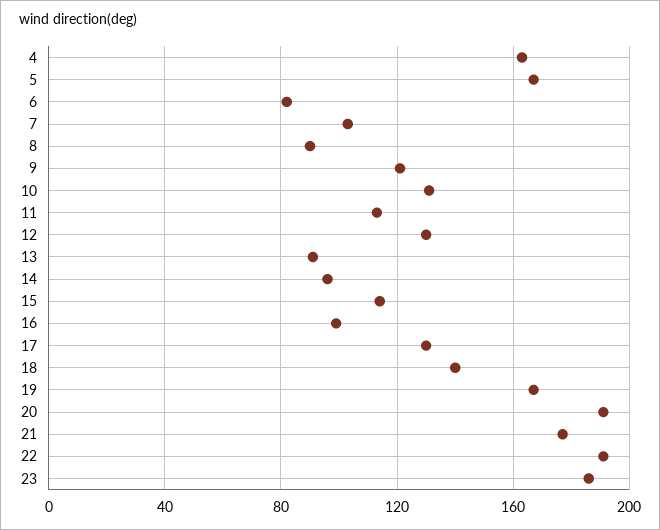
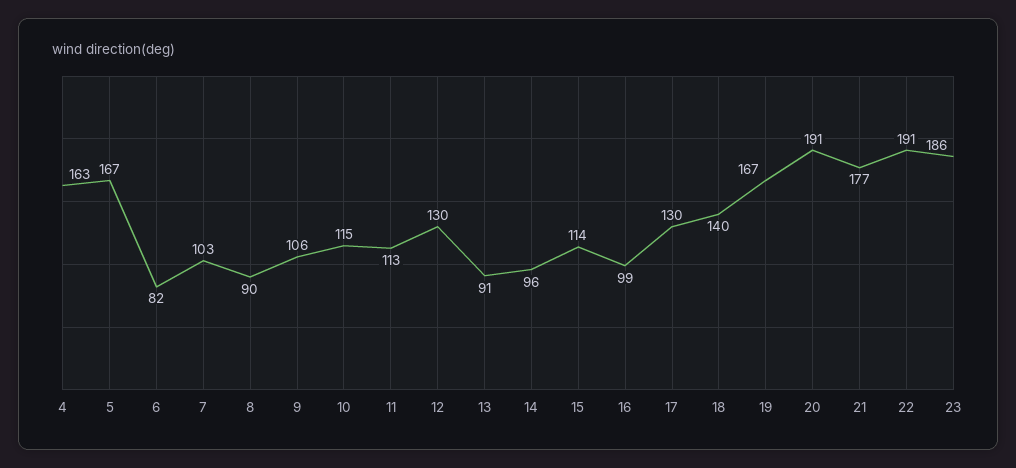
  {
    "4": 163,
    "5": 167,
    "6": 82,
    "7": 103,
    "8": 90,
-   "9": 120,
+   "9": 106,
-   "10": 130,
+   "10": 115,
    "11": 113,
    "12": 130,
    "13": 91,
    "14": 96,
    "15": 114,
    "16": 99,
    "17": 130,
    "18": 140,
    "19": 167,
    "20": 191,
    "21": 177,
    "22": 191,
    "23": 186
  }

